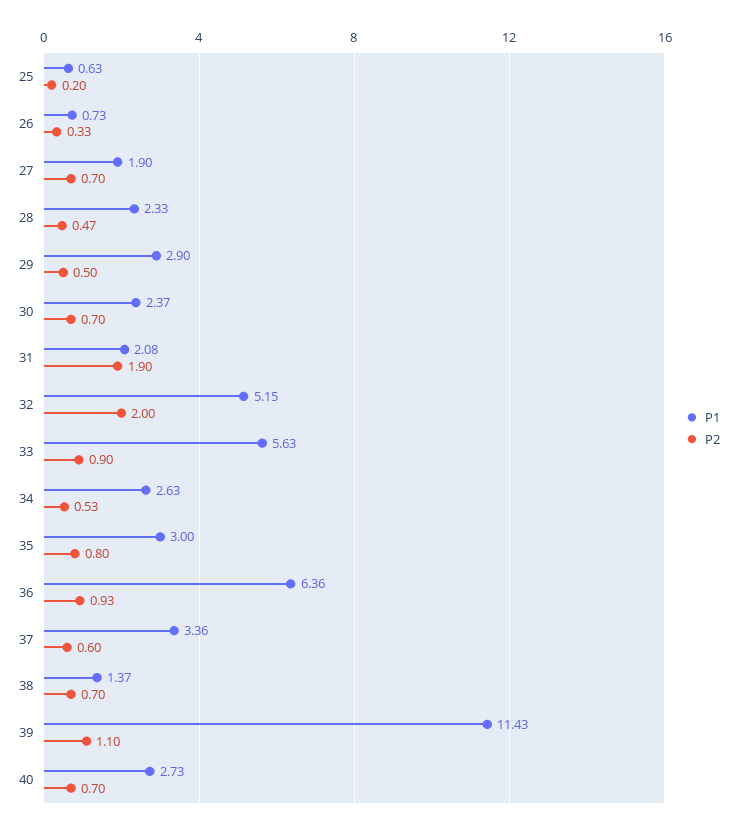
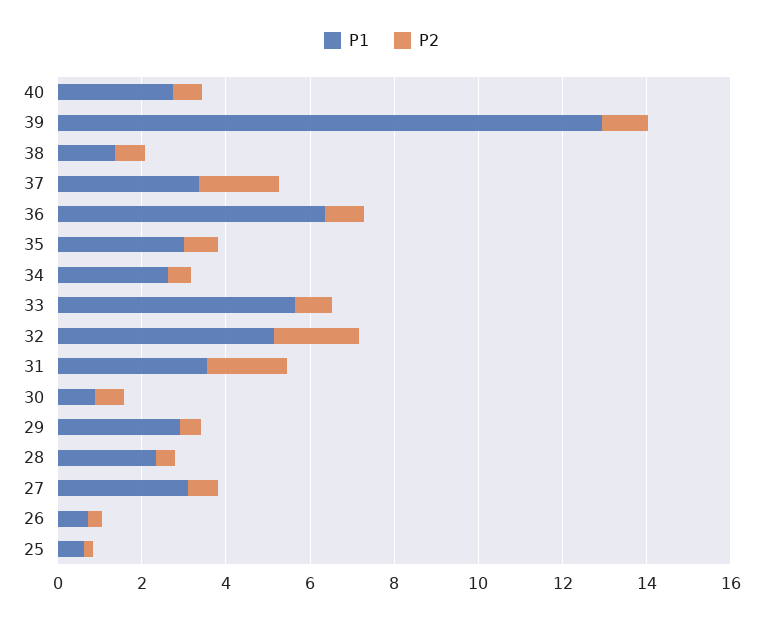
  {
    "P1": {
      "25": 0.63,
      "26": 0.73,
-     "27": 1.9,
+     "27": 3,
      "28": 2.33,
      "29": 2.9,
-     "30": 2.37,
+     "30": 1,
-     "31": 2.08,
+     "31": 3.5,
      "32": 5.15,
      "33": 5.63,
      "34": 2.63,
      "35": 3,
      "36": 6.36,
      "37": 3.36,
      "38": 1.37,
-     "39": 11.43,
+     "39": 13,
      "40": 2.73
    },
    "P2": {
      "25": 0.2,
      "26": 0.33,
      "27": 0.7,
      "28": 0.47,
      "29": 0.5,
      "30": 0.7,
      "31": 1.9,
      "32": 2,
      "33": 0.9,
      "34": 0.53,
      "35": 0.8,
      "36": 0.93,
-     "37": 0.6,
+     "37": 2,
      "38": 0.7,
      "39": 1.1,
      "40": 0.7
    }
  }

